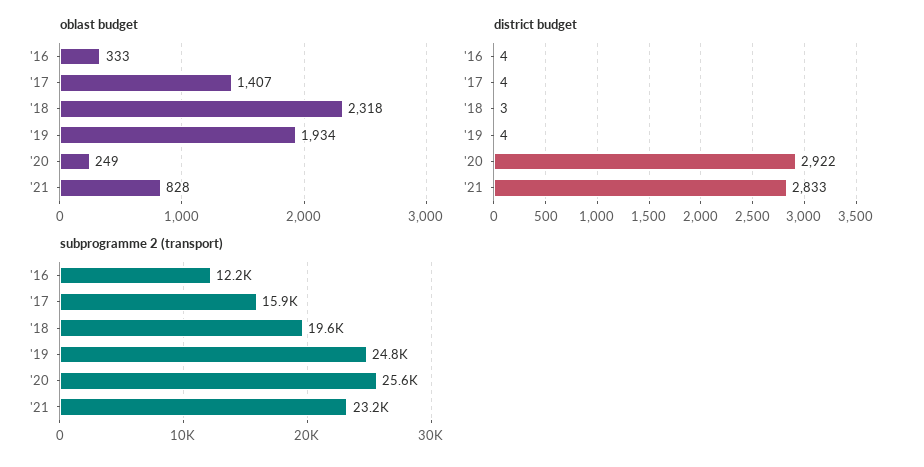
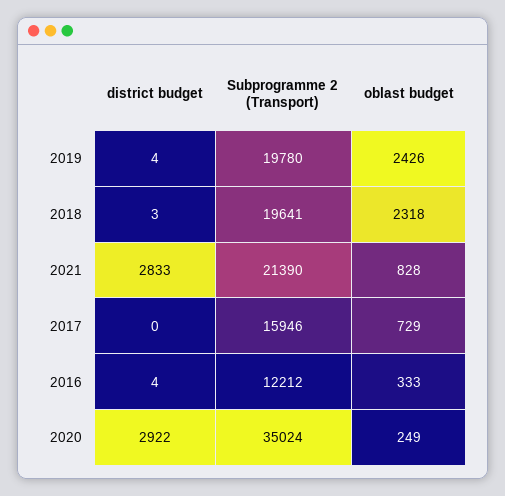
  {
    "oblast budget": {
      "'16": 333,
-     "'17": 1407,
+     "'17": 729,
      "'18": 2318,
-     "'19": 1934,
+     "'19": 2426,
      "'20": 249,
      "'21": 828
    },
    "district budget": {
      "'16": 4,
-     "'17": 4,
+     "'17": 0,
      "'18": 3,
      "'19": 4,
      "'20": 2922,
      "'21": 2833
    },
    "subprogramme 2 (transport)": {
      "'16": 12212,
      "'17": 15946,
      "'18": 19641,
-     "'19": 24800,
+     "'19": 19780,
-     "'20": 25600,
+     "'20": 35024,
-     "'21": 23200
+     "'21": 21390
    }
  }

